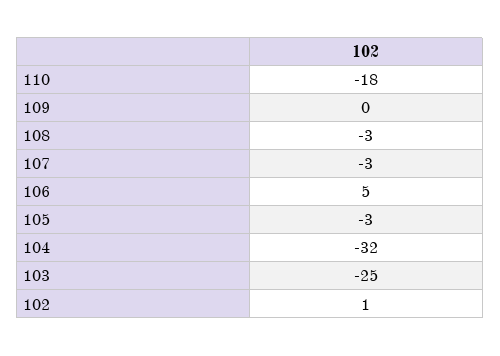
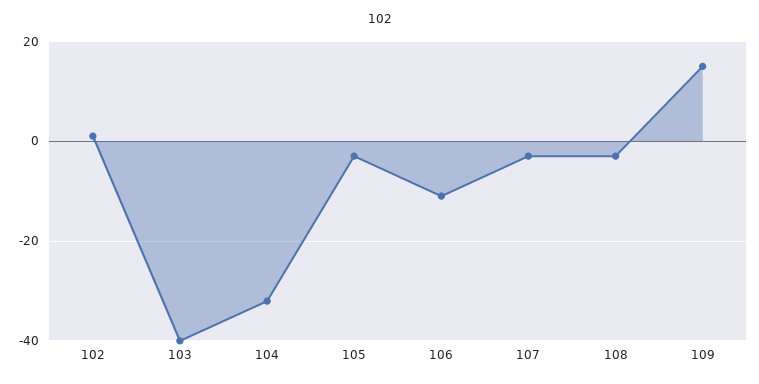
  {
-   "110": -18,
-   "109": 0,
+   "109": 15,
    "108": -3,
    "107": -3,
-   "106": 5,
+   "106": -10,
    "105": -3,
    "104": -32,
-   "103": -25,
+   "103": -40,
    "102": 1
  }

